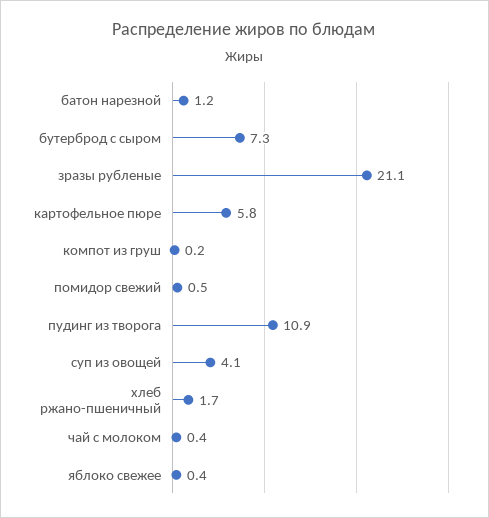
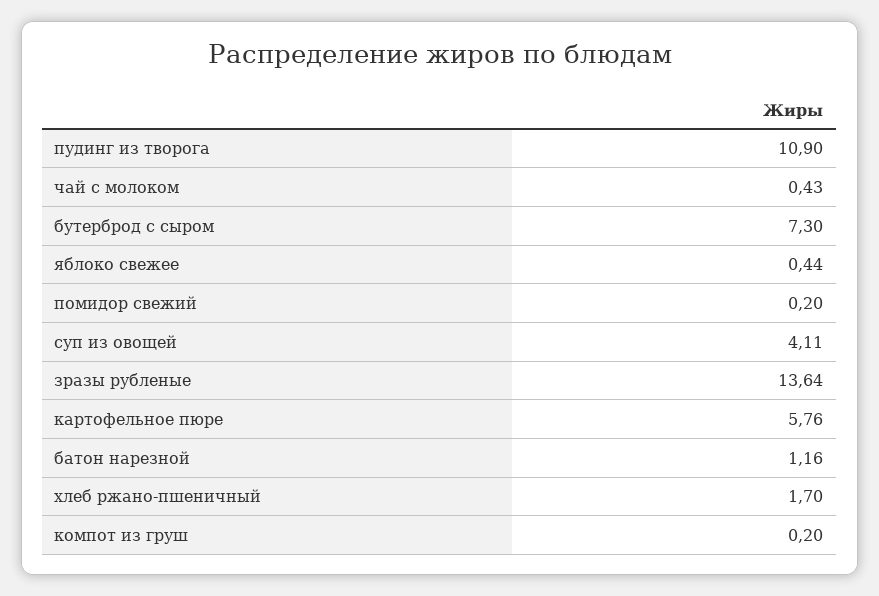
  {
    "батон нарезной": 1.16,
    "бутерброд с сыром": 7.3,
-   "зразы рубленые": 21.1,
+   "зразы рубленые": 13.64,
    "картофельное пюре": 5.76,
    "компот из груш": 0.2,
-   "помидор свежий": 0.5,
+   "помидор свежий": 0.2,
    "пудинг из творога": 10.9,
    "суп из овощей": 4.11,
    "хлеб ржано-пшеничный": 1.7,
    "чай с молоком": 0.43,
    "яблоко свежее": 0.44
  }

